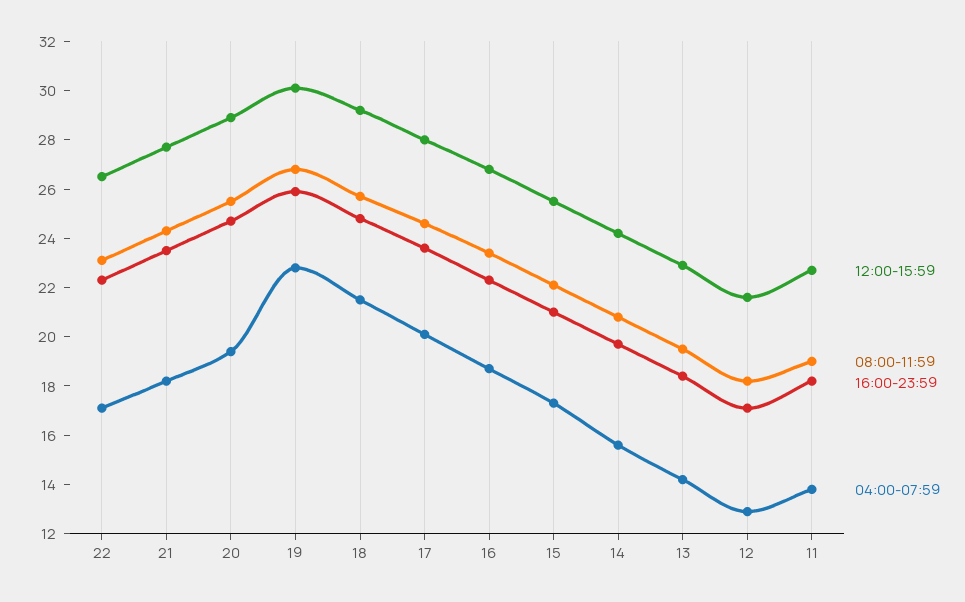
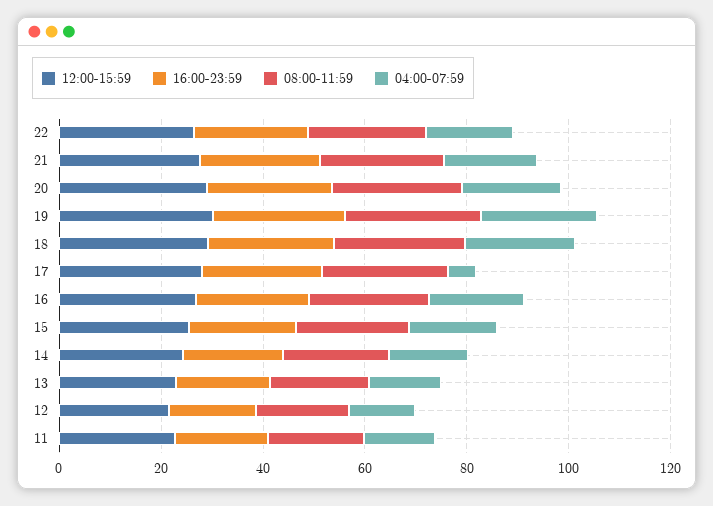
  {
    "12:00-15:59": {
      "22": 26.5,
      "21": 27.5,
      "20": 29,
      "19": 30,
      "18": 29,
      "17": 28,
      "16": 27,
      "15": 25.5,
      "14": 24,
      "13": 23,
      "12": 21.5,
      "11": 22.5
    },
    "08:00-11:59": {
      "22": 23,
      "21": 24.5,
      "20": 25.5,
      "19": 27,
      "18": 25.5,
      "17": 24.5,
      "16": 23.5,
      "15": 22,
      "14": 21,
      "13": 19.5,
      "12": 18,
      "11": 19
    },
    "16:00-23:59": {
      "22": 22.5,
      "21": 23.5,
      "20": 24.5,
      "19": 26,
      "18": 25,
      "17": 23.5,
      "16": 22.5,
      "15": 21,
      "14": 19.5,
      "13": 18.5,
      "12": 17,
      "11": 18
    },
    "04:00-07:59": {
      "22": 17,
      "21": 18,
      "20": 19.5,
      "19": 23,
      "18": 21.5,
-     "17": 20,
+     "17": 5,
      "16": 18.5,
      "15": 17.5,
      "14": 15.5,
      "13": 14,
      "12": 13,
      "11": 14
    }
  }

